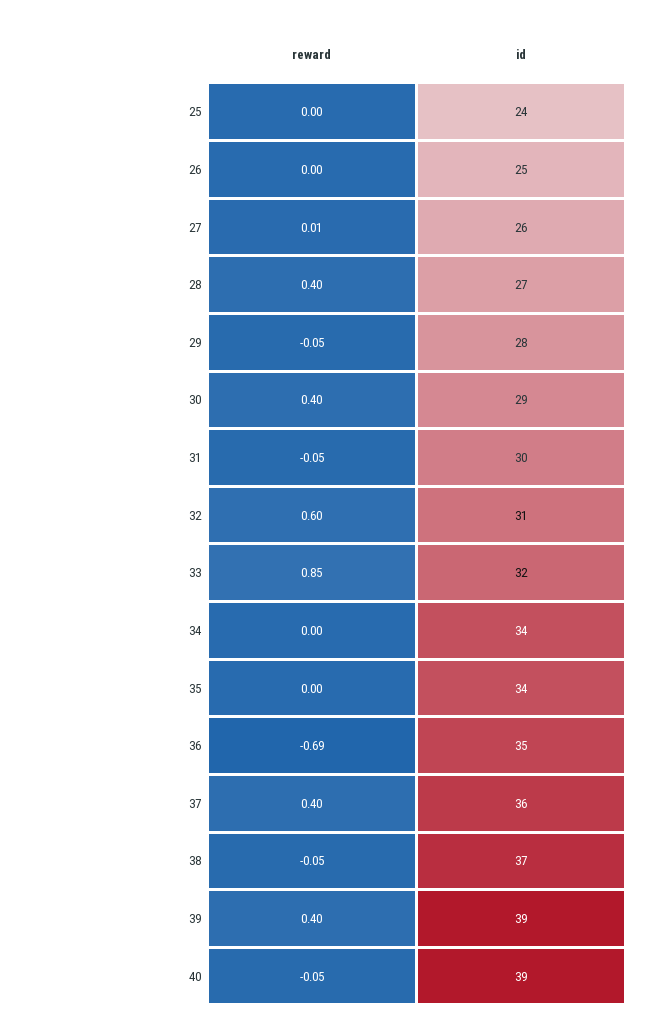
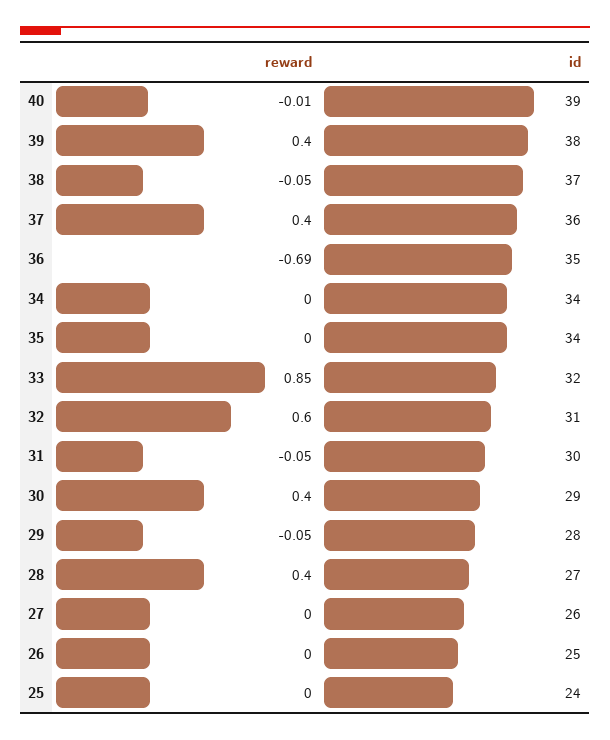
  {
    "reward": {
      "25": 0,
      "26": 0,
-     "27": 0.01,
+     "27": 0,
      "28": 0.4,
      "29": -0.05,
      "30": 0.4,
      "31": -0.05,
      "32": 0.6,
      "33": 0.85,
      "34": 0,
      "35": 0,
      "36": -0.69,
      "37": 0.4,
      "38": -0.05,
      "39": 0.4,
-     "40": -0.05
+     "40": -0.01
    },
    "id": {
      "25": 24,
      "26": 25,
      "27": 26,
      "28": 27,
      "29": 28,
      "30": 29,
      "31": 30,
      "32": 31,
      "33": 32,
      "34": 34,
      "35": 34,
      "36": 35,
      "37": 36,
      "38": 37,
-     "39": 39,
+     "39": 38,
      "40": 39
    }
  }

